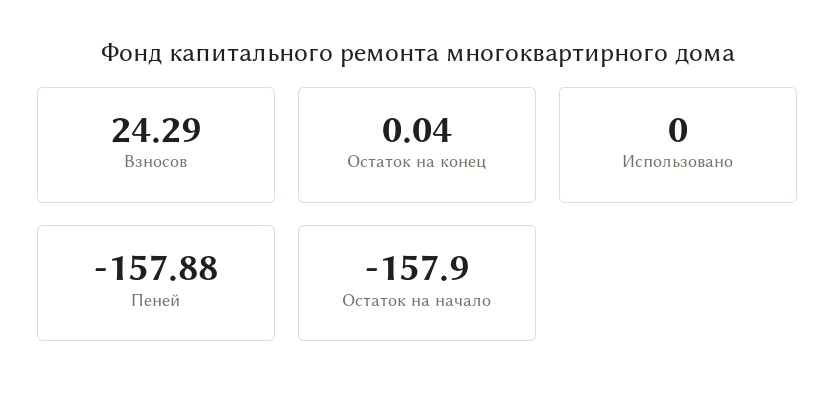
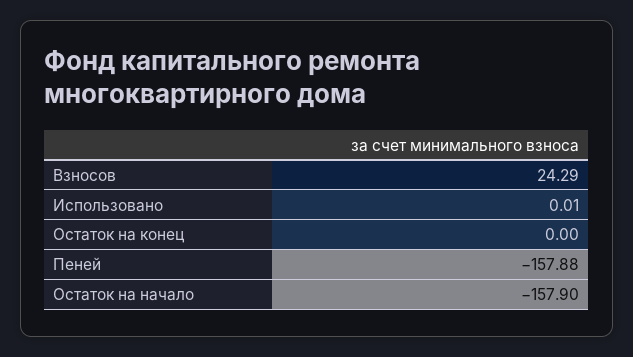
  {
    "Взносов": 24.29,
-   "Остаток на конец": 0.04,
+   "Остаток на конец": 0,
-   "Использовано": 0,
+   "Использовано": 0.01,
    "Пеней": -157.88,
    "Остаток на начало": -157.9
  }

